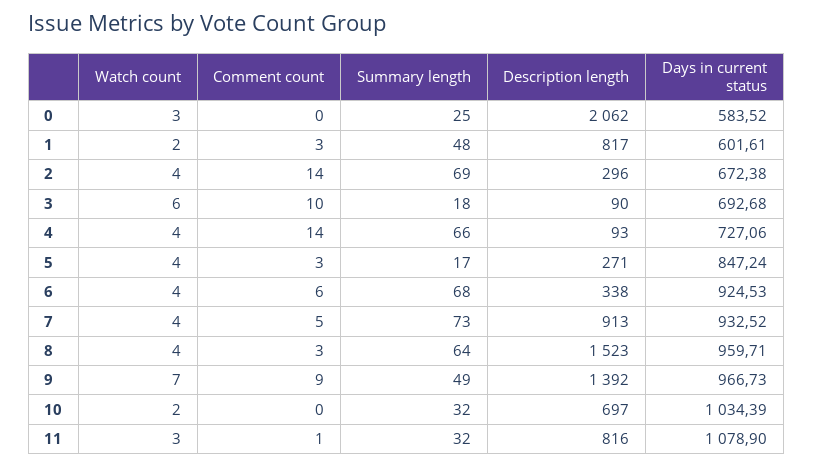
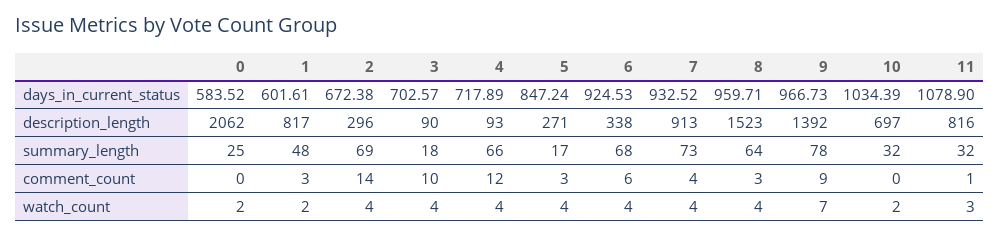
  {
    "Watch count": {
-     "0": 3,
+     "0": 2,
      "1": 2,
      "2": 4,
-     "3": 6,
+     "3": 4,
      "4": 4,
      "5": 4,
      "6": 4,
      "7": 4,
      "8": 4,
      "9": 7,
      "10": 2,
      "11": 3
    },
    "Comment count": {
      "0": 0,
      "1": 3,
      "2": 14,
      "3": 10,
-     "4": 14,
+     "4": 12,
      "5": 3,
      "6": 6,
-     "7": 5,
+     "7": 4,
      "8": 3,
      "9": 9,
      "10": 0,
      "11": 1
    },
    "Summary length": {
      "0": 25,
      "1": 48,
      "2": 69,
      "3": 18,
      "4": 66,
      "5": 17,
      "6": 68,
      "7": 73,
      "8": 64,
-     "9": 49,
+     "9": 78,
      "10": 32,
      "11": 32
    },
    "Description length": {
      "0": 2062,
      "1": 817,
      "2": 296,
      "3": 90,
      "4": 93,
      "5": 271,
      "6": 338,
      "7": 913,
      "8": 1523,
      "9": 1392,
      "10": 697,
      "11": 816
    },
    "Days in current status": {
      "0": 583.52,
      "1": 601.61,
      "2": 672.38,
-     "3": 692.68,
+     "3": 702.57,
-     "4": 727.06,
+     "4": 717.89,
      "5": 847.24,
      "6": 924.53,
      "7": 932.52,
      "8": 959.71,
      "9": 966.73,
      "10": 1034.39,
      "11": 1078.9
    }
  }

